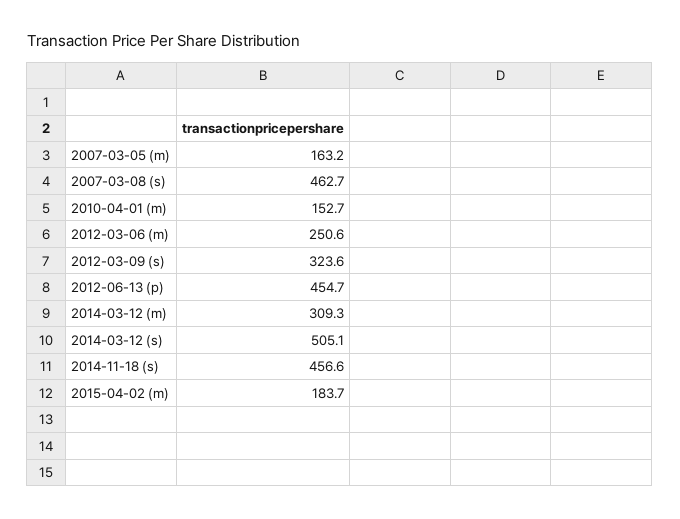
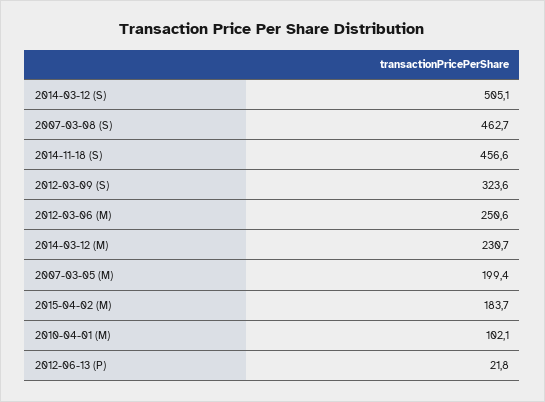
  {
-   "2007-03-05 (m)": 163.2,
+   "2007-03-05 (m)": 199.4,
    "2007-03-08 (s)": 462.7,
-   "2010-04-01 (m)": 152.7,
+   "2010-04-01 (m)": 102.1,
    "2012-03-06 (m)": 250.6,
    "2012-03-09 (s)": 323.6,
-   "2012-06-13 (p)": 454.7,
+   "2012-06-13 (p)": 21.8,
-   "2014-03-12 (m)": 309.3,
+   "2014-03-12 (m)": 230.7,
    "2014-03-12 (s)": 505.1,
    "2014-11-18 (s)": 456.6,
    "2015-04-02 (m)": 183.7
  }

